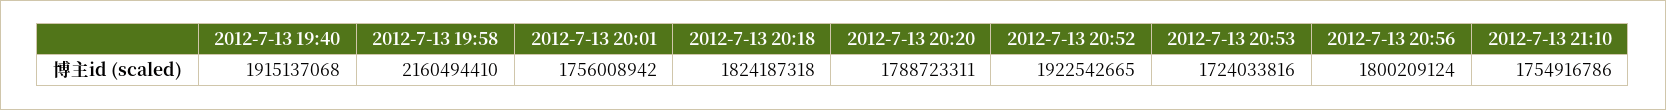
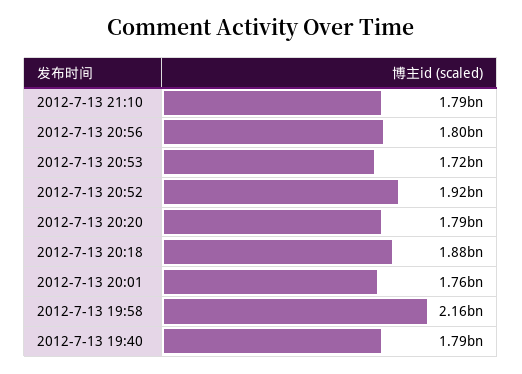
  {
-   "2012-7-13 19:40": 1915137068,
+   "2012-7-13 19:40": 1790000000,
    "2012-7-13 19:58": 2160494410,
    "2012-7-13 20:01": 1756008942,
-   "2012-7-13 20:18": 1824187318,
+   "2012-7-13 20:18": 1880000000,
    "2012-7-13 20:20": 1788723311,
    "2012-7-13 20:52": 1922542665,
    "2012-7-13 20:53": 1724033816,
    "2012-7-13 20:56": 1800209124,
-   "2012-7-13 21:10": 1754916786
+   "2012-7-13 21:10": 1790000000
  }

